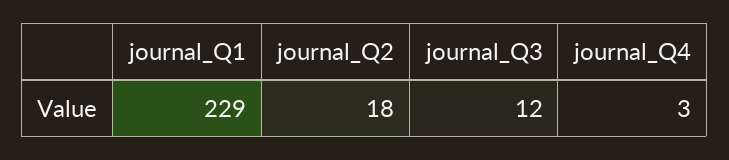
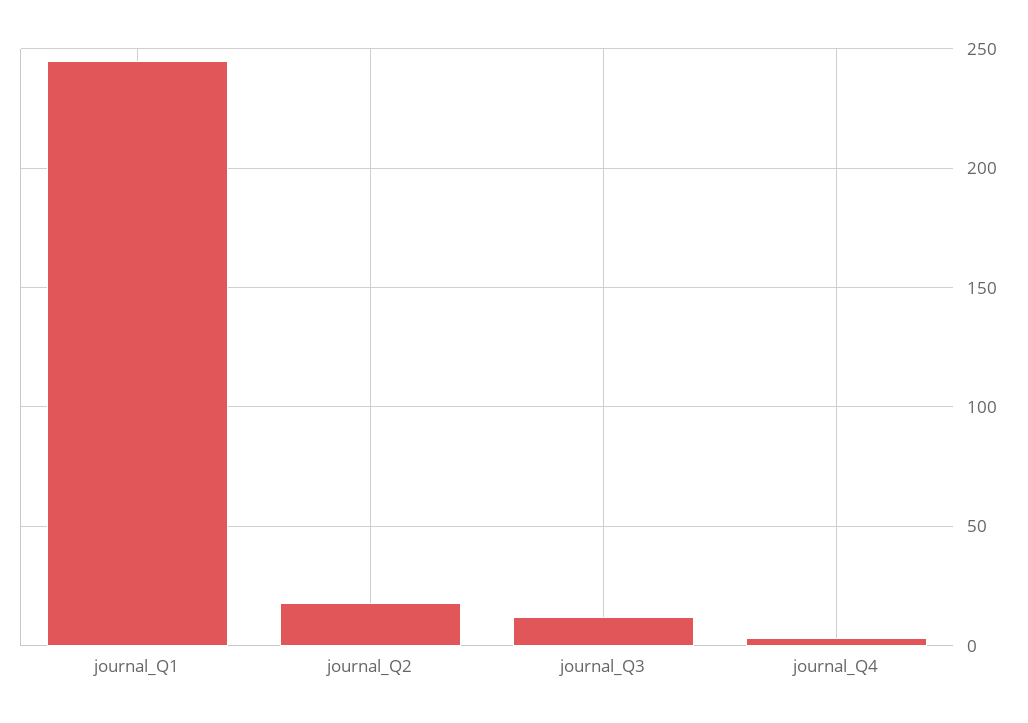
  {
-   "journal_Q1": 229,
+   "journal_Q1": 245,
    "journal_Q2": 18,
    "journal_Q3": 12,
    "journal_Q4": 3
  }

